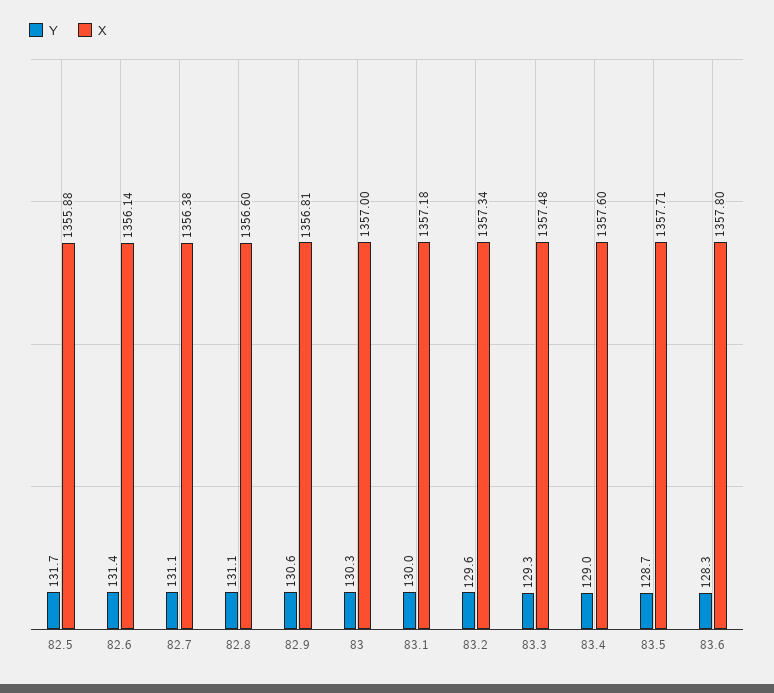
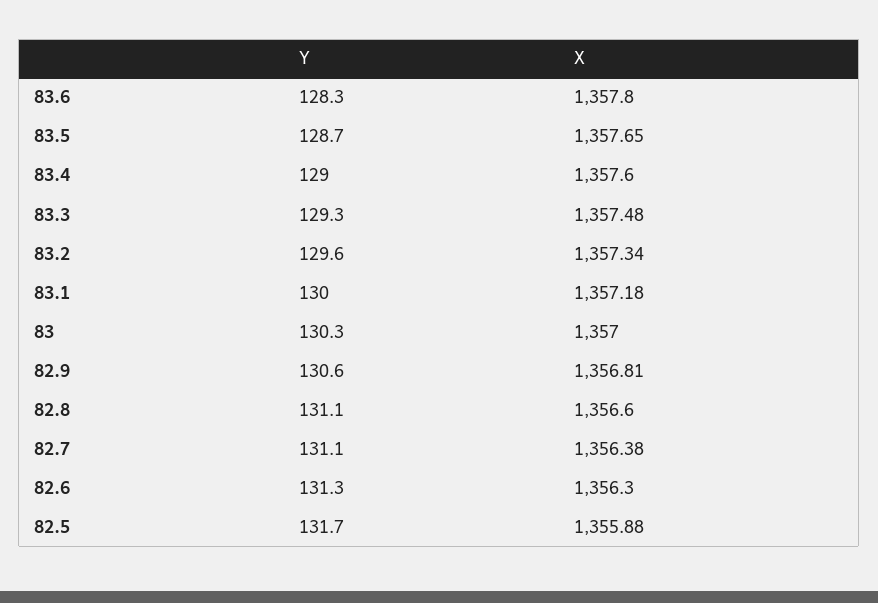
  {
    "Y": {
      "82.5": 131.7,
-     "82.6": 131.4,
+     "82.6": 131.3,
      "82.7": 131.1,
      "82.8": 131.1,
      "82.9": 130.6,
      "83": 130.3,
      "83.1": 130,
      "83.2": 129.6,
      "83.3": 129.3,
      "83.4": 129,
      "83.5": 128.7,
      "83.6": 128.3
    },
    "X": {
      "82.5": 1355.88,
-     "82.6": 1356.14,
+     "82.6": 1356.3,
      "82.7": 1356.38,
      "82.8": 1356.6,
      "82.9": 1356.81,
      "83": 1357,
      "83.1": 1357.18,
      "83.2": 1357.34,
      "83.3": 1357.48,
      "83.4": 1357.6,
-     "83.5": 1357.71,
+     "83.5": 1357.65,
      "83.6": 1357.8
    }
  }

